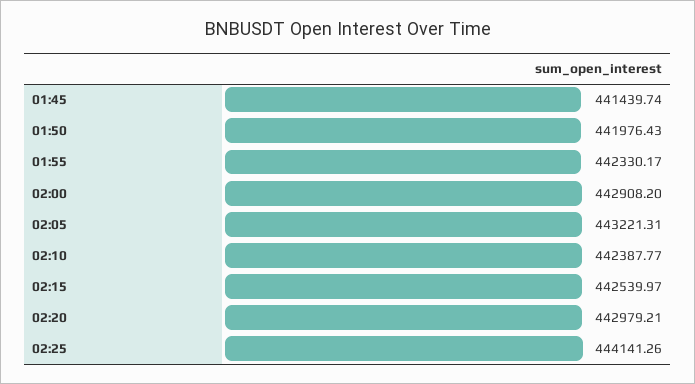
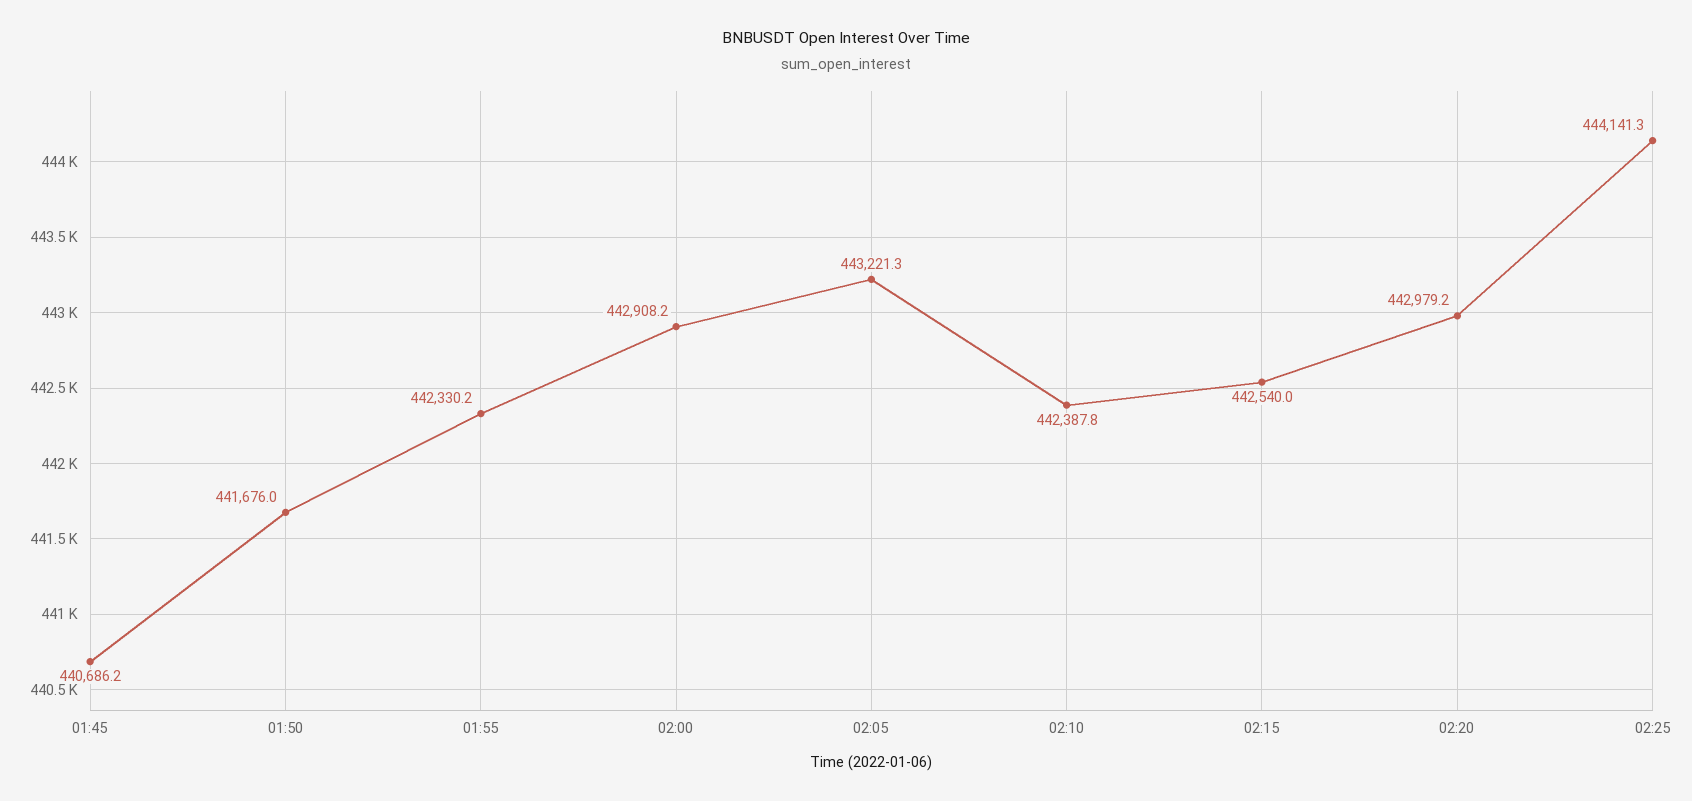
  {
-   "01:45": 441439.74,
+   "01:45": 440686.2,
-   "01:50": 441976.43,
+   "01:50": 441676,
    "01:55": 442330.17,
    "02:00": 442908.2,
    "02:05": 443221.31,
    "02:10": 442387.77,
    "02:15": 442539.97,
    "02:20": 442979.21,
    "02:25": 444141.26
  }

